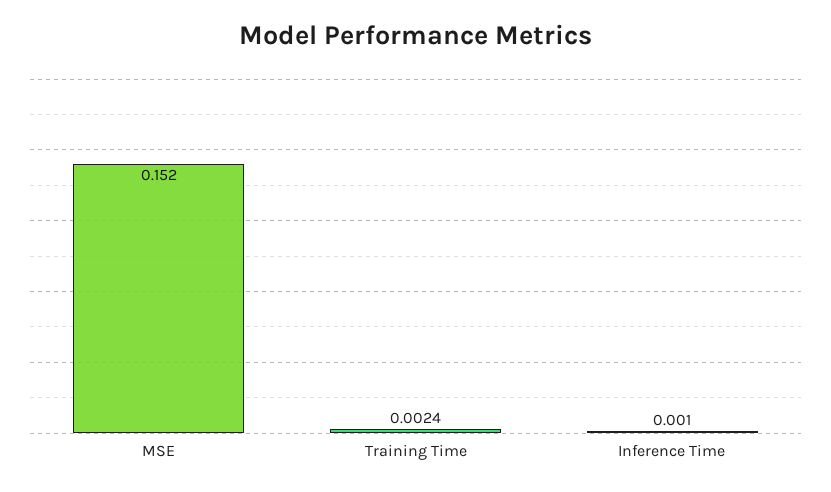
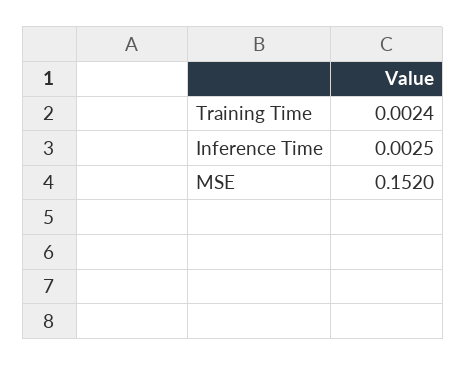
  {
    "MSE": 0.152,
    "Training Time": 0.0024,
-   "Inference Time": 0.001
+   "Inference Time": 0.0025
  }

